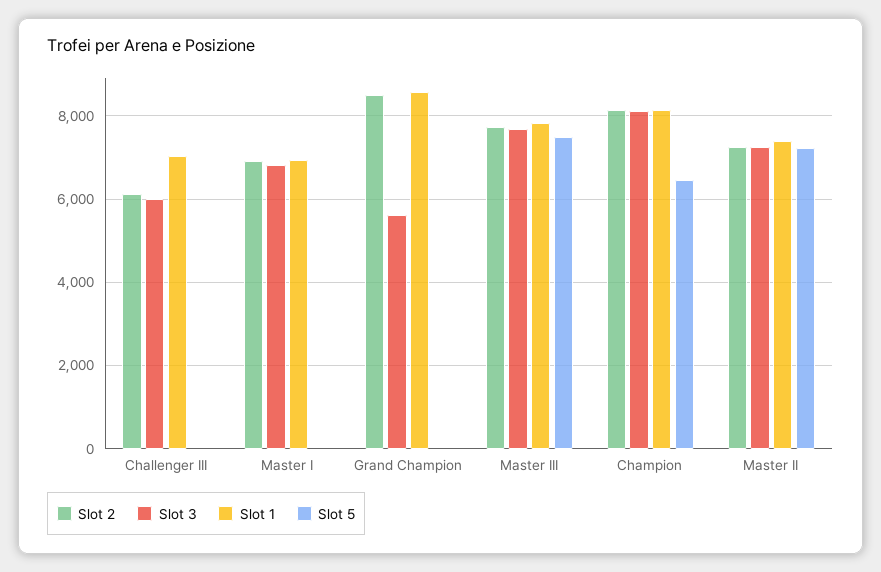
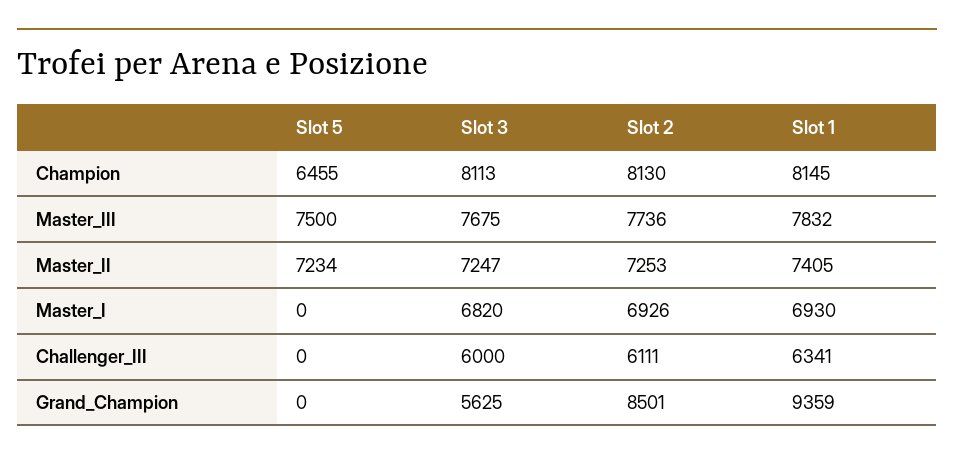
  {
    "Slot 2": {
      "Challenger III": 6111,
      "Master I": 6926,
      "Grand Champion": 8501,
      "Master III": 7736,
      "Champion": 8130,
      "Master II": 7253
    },
    "Slot 3": {
      "Challenger III": 6000,
      "Master I": 6820,
      "Grand Champion": 5625,
      "Master III": 7675,
      "Champion": 8113,
      "Master II": 7247
    },
    "Slot 1": {
-     "Challenger III": 7000,
+     "Challenger III": 6341,
      "Master I": 6930,
-     "Grand Champion": 8600,
+     "Grand Champion": 9359,
      "Master III": 7832,
      "Champion": 8145,
      "Master II": 7405
    },
    "Slot 5": {
      "Challenger III": 0,
      "Master I": 0,
      "Grand Champion": 0,
      "Master III": 7500,
      "Champion": 6455,
      "Master II": 7234
    }
  }

